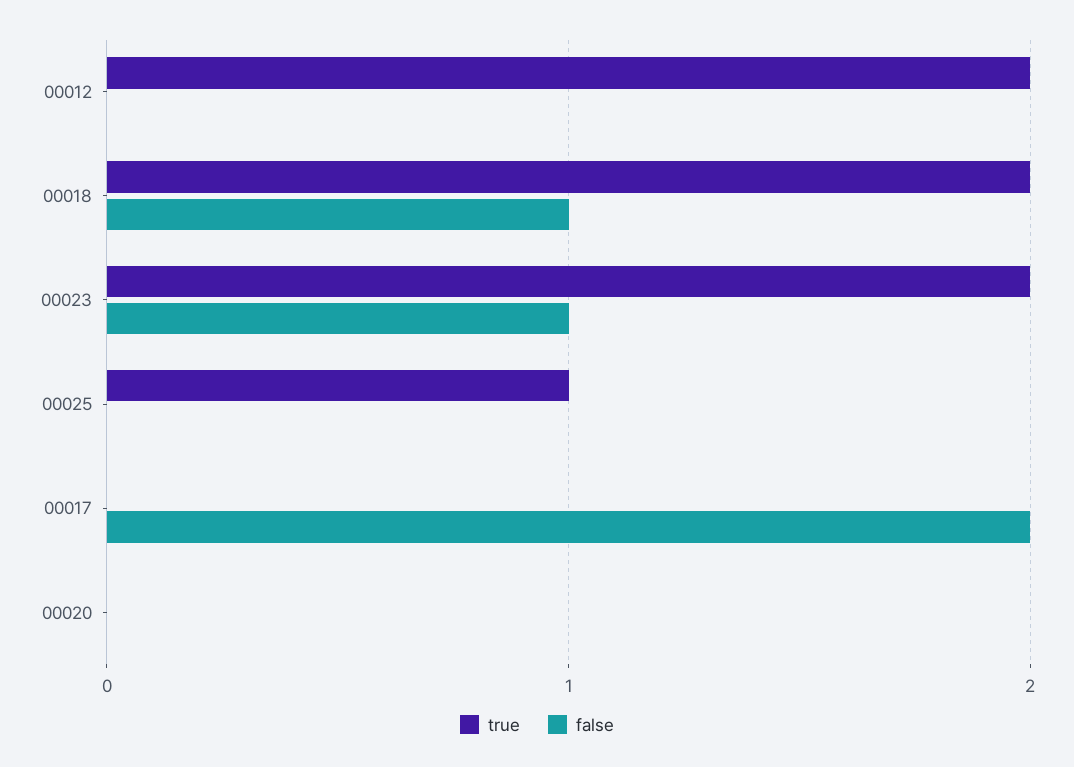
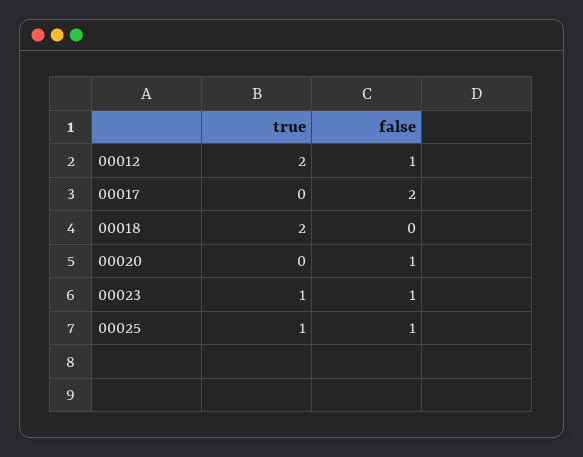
  {
    "true": {
      "00012": 2,
      "00018": 2,
-     "00023": 2,
+     "00023": 1,
      "00025": 1,
      "00017": 0,
      "00020": 0
    },
    "false": {
-     "00012": 0,
+     "00012": 1,
-     "00018": 1,
+     "00018": 0,
      "00023": 1,
-     "00025": 0,
+     "00025": 1,
      "00017": 2,
-     "00020": 0
+     "00020": 1
    }
  }

